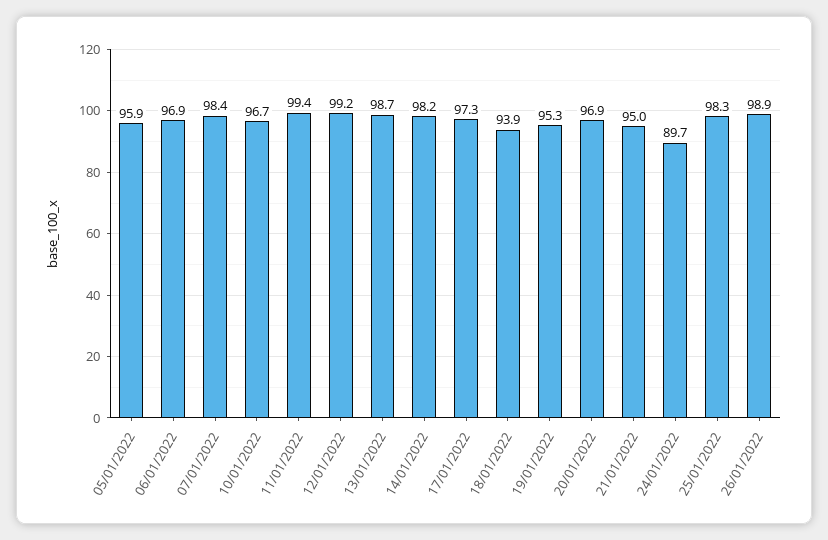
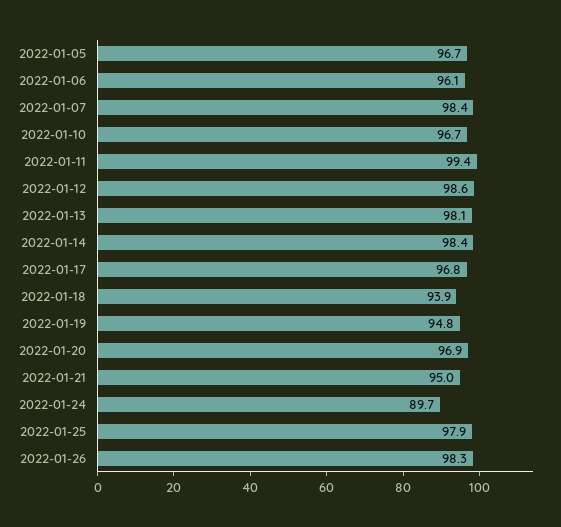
  {
-   "05/01/2022": 95.9,
+   "05/01/2022": 96.7,
-   "06/01/2022": 96.9,
+   "06/01/2022": 96.1,
    "07/01/2022": 98.4,
    "10/01/2022": 96.7,
    "11/01/2022": 99.4,
-   "12/01/2022": 99.2,
+   "12/01/2022": 98.6,
-   "13/01/2022": 98.7,
+   "13/01/2022": 98.1,
-   "14/01/2022": 98.2,
+   "14/01/2022": 98.4,
-   "17/01/2022": 97.3,
+   "17/01/2022": 96.8,
    "18/01/2022": 93.9,
-   "19/01/2022": 95.3,
+   "19/01/2022": 94.8,
    "20/01/2022": 96.9,
    "21/01/2022": 95,
    "24/01/2022": 89.7,
-   "25/01/2022": 98.3,
+   "25/01/2022": 97.9,
-   "26/01/2022": 98.9
+   "26/01/2022": 98.3
  }

